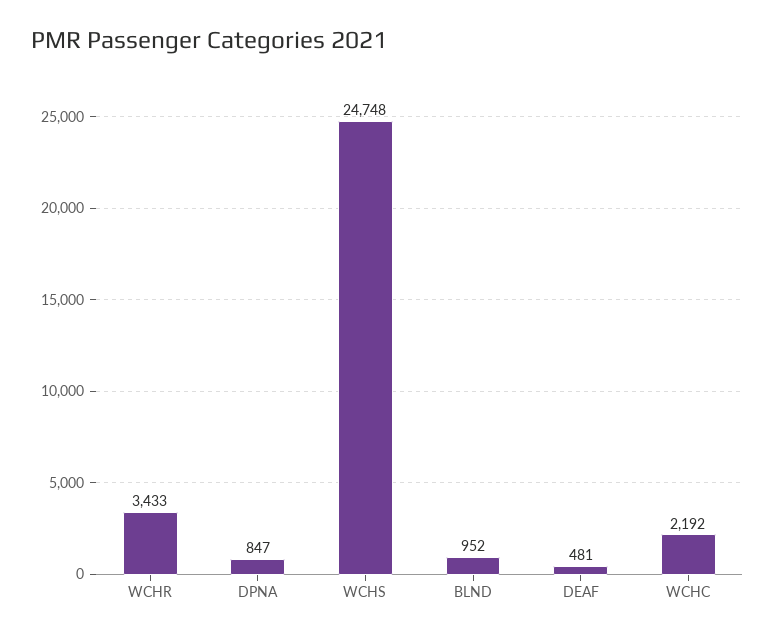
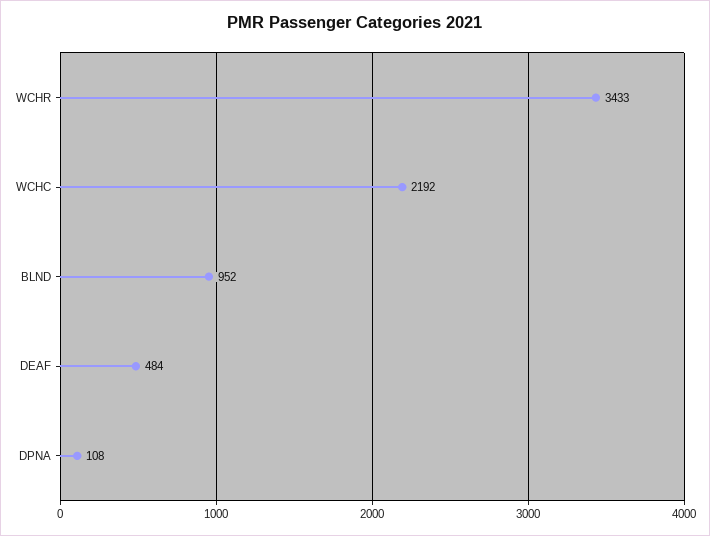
  {
    "WCHR": 3433,
-   "DPNA": 847,
+   "DPNA": 108,
-   "WCHS": 24748,
    "BLND": 952,
-   "DEAF": 481,
+   "DEAF": 484,
    "WCHC": 2192
  }

